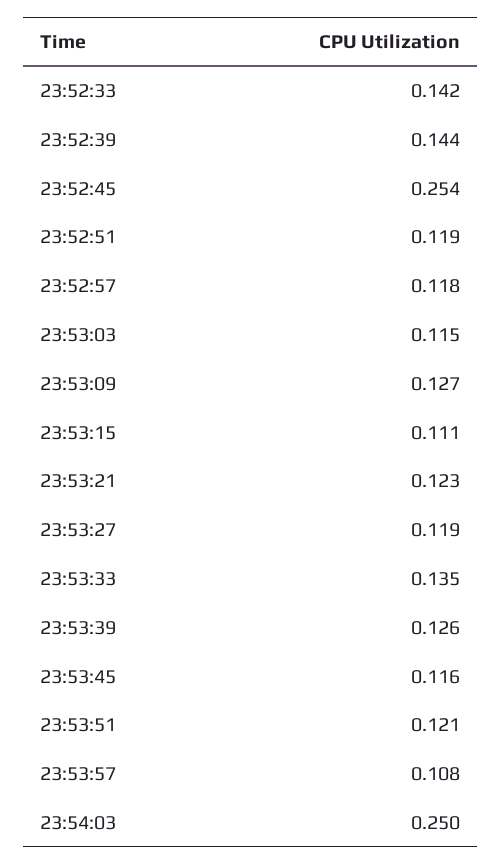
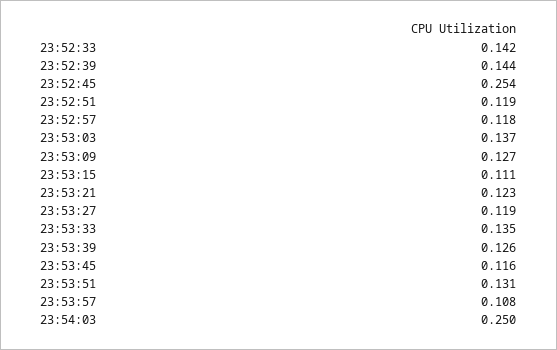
  {
    "23:52:33": 0.142,
    "23:52:39": 0.144,
    "23:52:45": 0.254,
    "23:52:51": 0.119,
    "23:52:57": 0.118,
-   "23:53:03": 0.115,
+   "23:53:03": 0.137,
    "23:53:09": 0.127,
    "23:53:15": 0.111,
    "23:53:21": 0.123,
    "23:53:27": 0.119,
    "23:53:33": 0.135,
    "23:53:39": 0.126,
    "23:53:45": 0.116,
-   "23:53:51": 0.121,
+   "23:53:51": 0.131,
    "23:53:57": 0.108,
    "23:54:03": 0.25
  }

